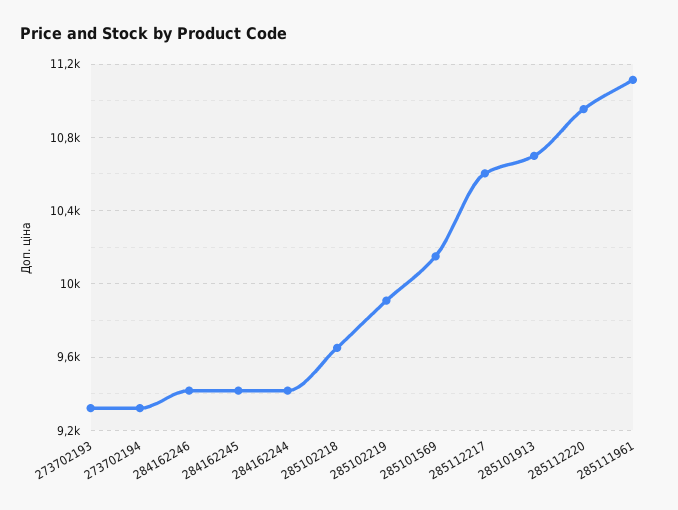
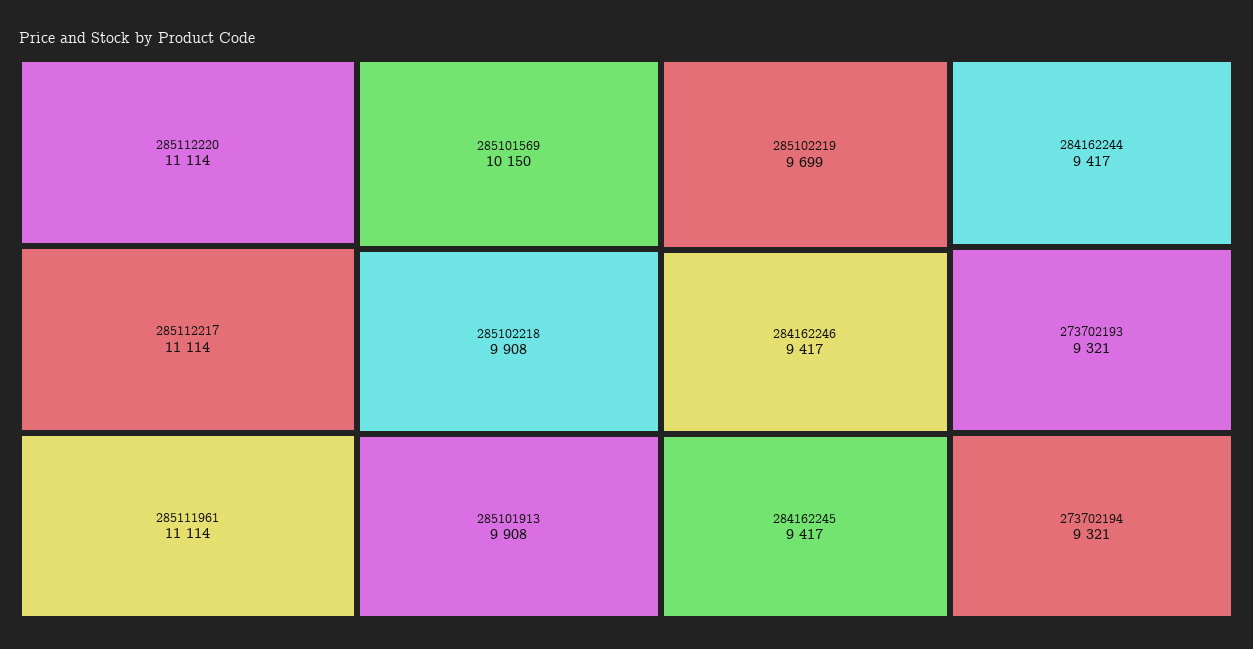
  {
    "273702193": 9321,
    "273702194": 9321,
    "284162246": 9417,
    "284162245": 9417,
    "284162244": 9417,
-   "285102218": 9650,
+   "285102218": 9908,
-   "285102219": 9900,
+   "285102219": 9699,
    "285101569": 10150,
-   "285112217": 10600,
+   "285112217": 11114,
-   "285101913": 10700,
+   "285101913": 9908,
-   "285112220": 10950,
+   "285112220": 11114,
    "285111961": 11114
  }

